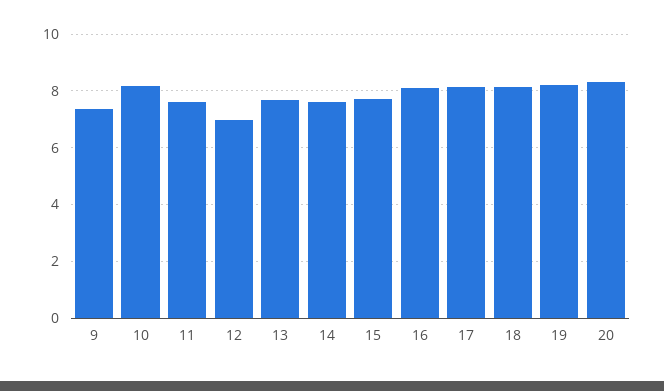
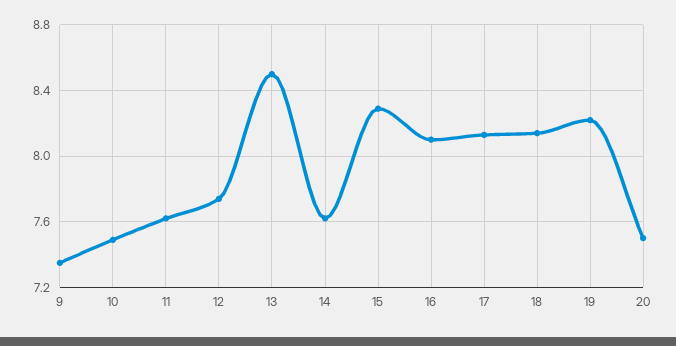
  {
    "9": 7.35,
-   "10": 8.25,
+   "10": 7.5,
    "11": 7.6,
-   "12": 7,
+   "12": 7.75,
-   "13": 7.75,
+   "13": 8.5,
    "14": 7.6,
-   "15": 7.75,
+   "15": 8.3,
    "16": 8.1,
    "17": 8.15,
    "18": 8.15,
    "19": 8.2,
-   "20": 8.25
+   "20": 7.5
  }

